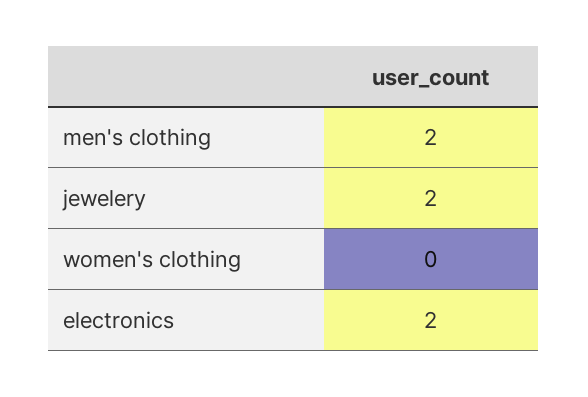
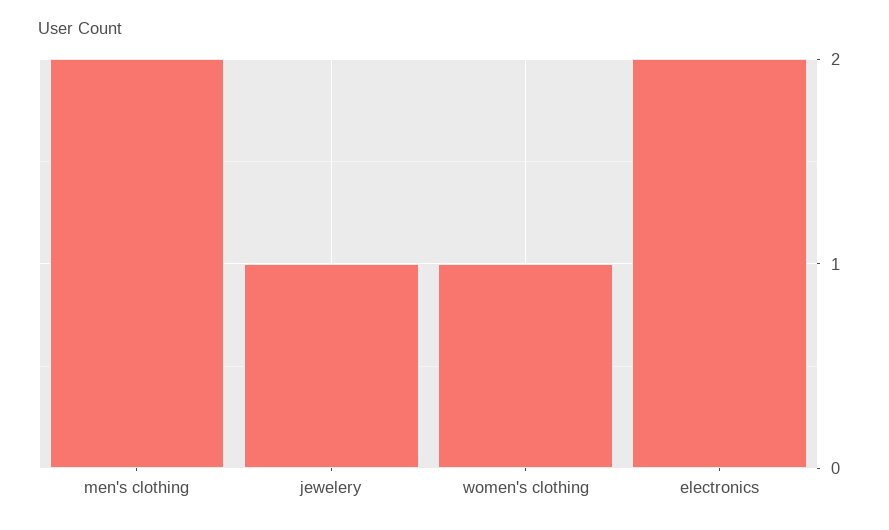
  {
    "men's clothing": 2,
-   "jewelery": 2,
+   "jewelery": 1,
-   "women's clothing": 0,
+   "women's clothing": 1,
    "electronics": 2
  }

